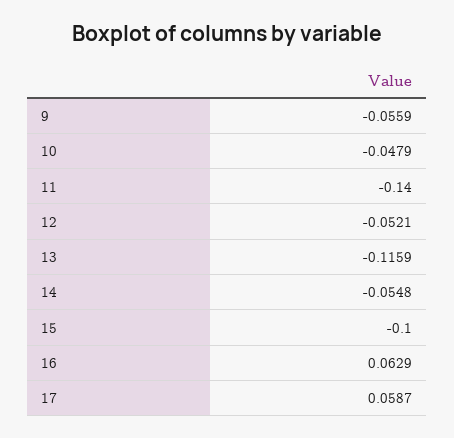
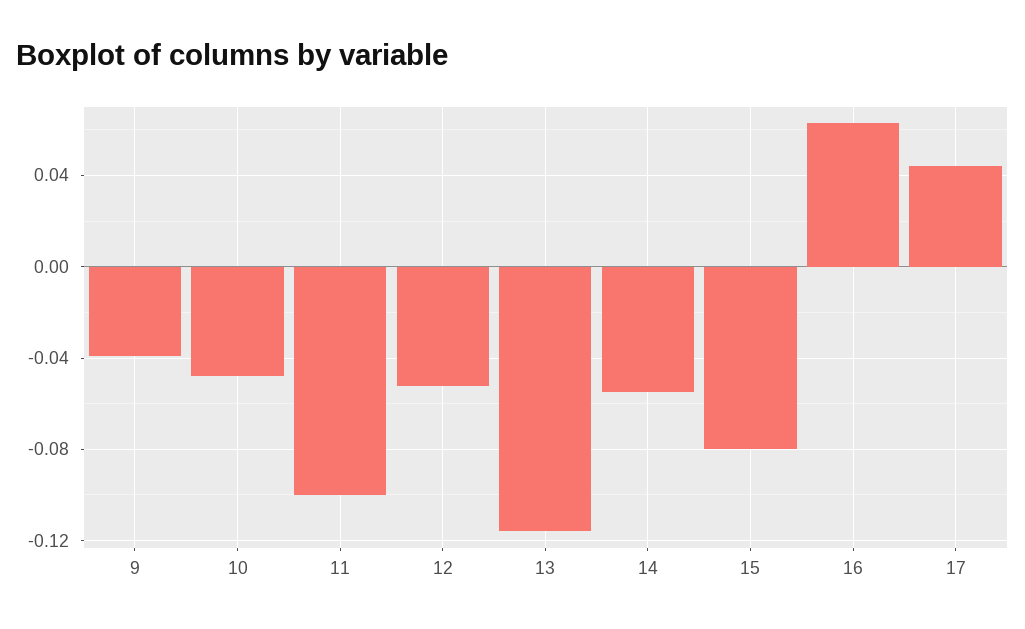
  {
-   "9": -0.0559,
+   "9": -0.04,
    "10": -0.0479,
-   "11": -0.14,
+   "11": -0.1,
    "12": -0.0521,
    "13": -0.1159,
    "14": -0.0548,
-   "15": -0.1,
+   "15": -0.08,
    "16": 0.0629,
-   "17": 0.0587
+   "17": 0.045
  }

